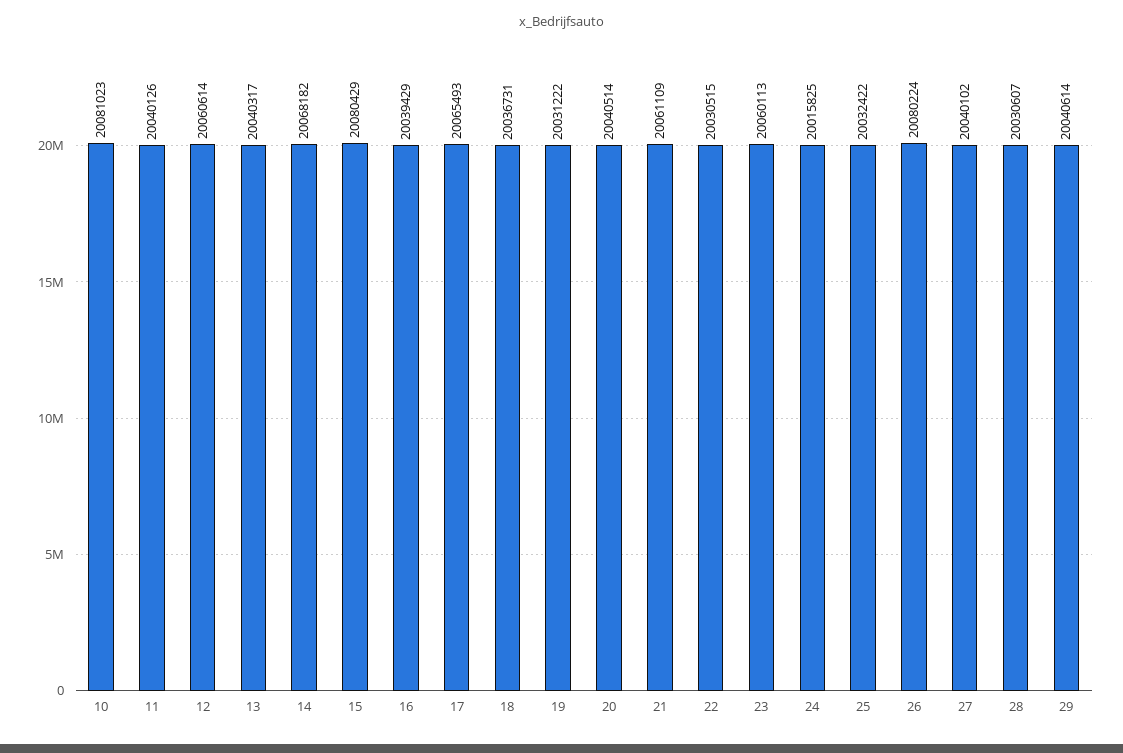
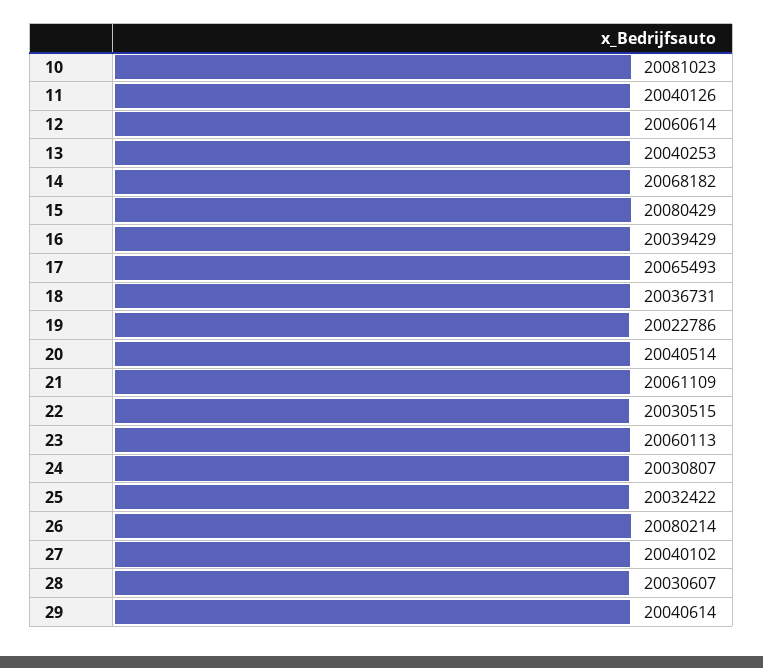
  {
    "10": 20081023,
    "11": 20040126,
    "12": 20060614,
-   "13": 20040317,
+   "13": 20040253,
    "14": 20068182,
    "15": 20080429,
    "16": 20039429,
    "17": 20065493,
    "18": 20036731,
-   "19": 20031222,
+   "19": 20022786,
    "20": 20040514,
    "21": 20061109,
    "22": 20030515,
    "23": 20060113,
-   "24": 20015825,
+   "24": 20030807,
    "25": 20032422,
-   "26": 20080224,
+   "26": 20080214,
    "27": 20040102,
    "28": 20030607,
    "29": 20040614
  }

